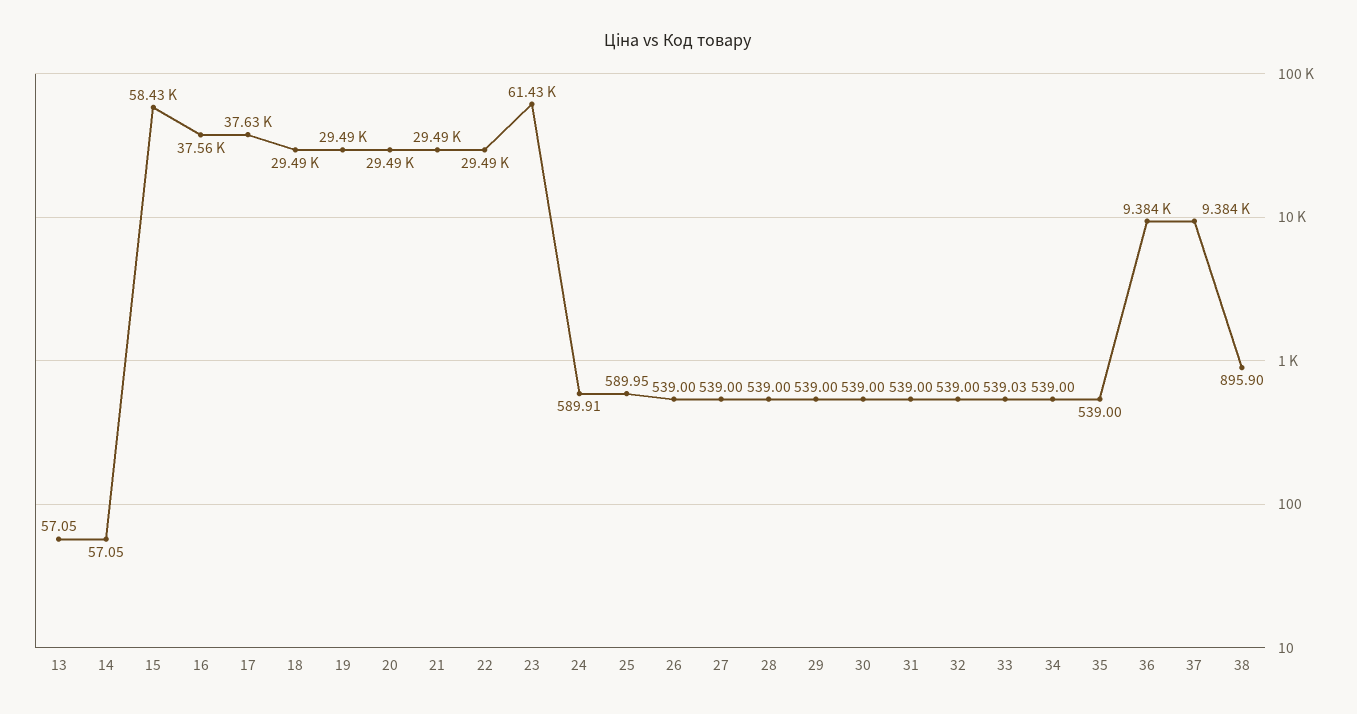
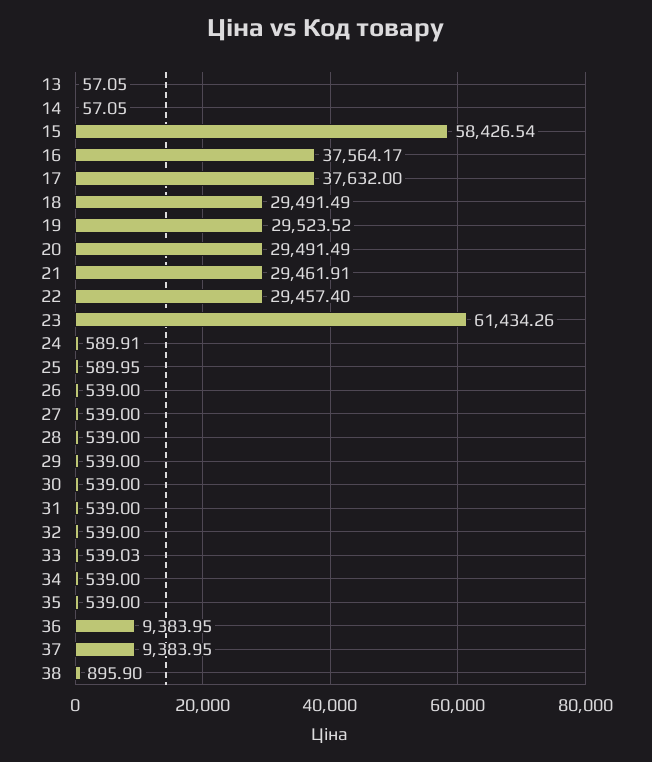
  {
    "13": 57.05,
    "14": 57.05,
    "15": 58426.54,
    "16": 37564.17,
    "17": 37632,
    "18": 29491.49,
-   "19": 29490,
+   "19": 29523.52,
    "20": 29491.49,
-   "21": 29490,
+   "21": 29461.91,
-   "22": 29490,
+   "22": 29457.4,
    "23": 61434.26,
    "24": 589.91,
    "25": 589.95,
    "26": 539,
    "27": 539,
    "28": 539,
    "29": 539,
    "30": 539,
    "31": 539,
    "32": 539,
    "33": 539.03,
    "34": 539,
    "35": 539,
    "36": 9383.95,
    "37": 9383.95,
    "38": 895.9
  }

